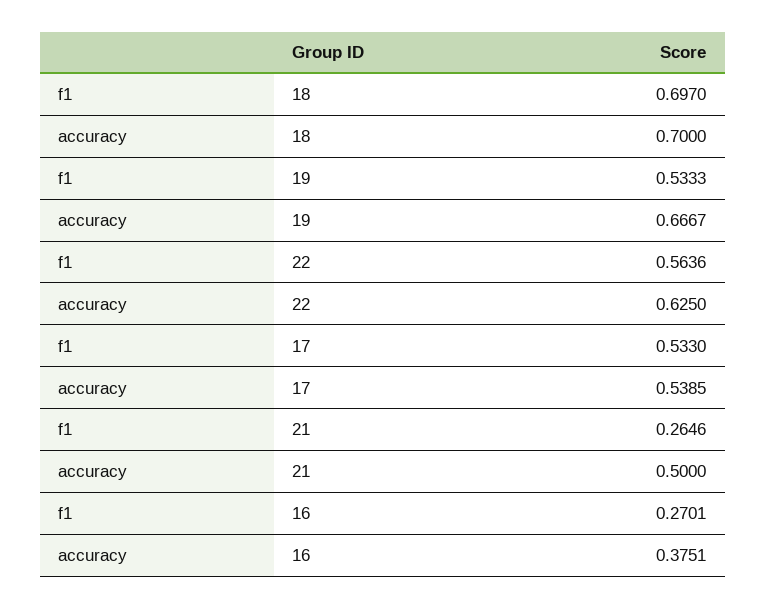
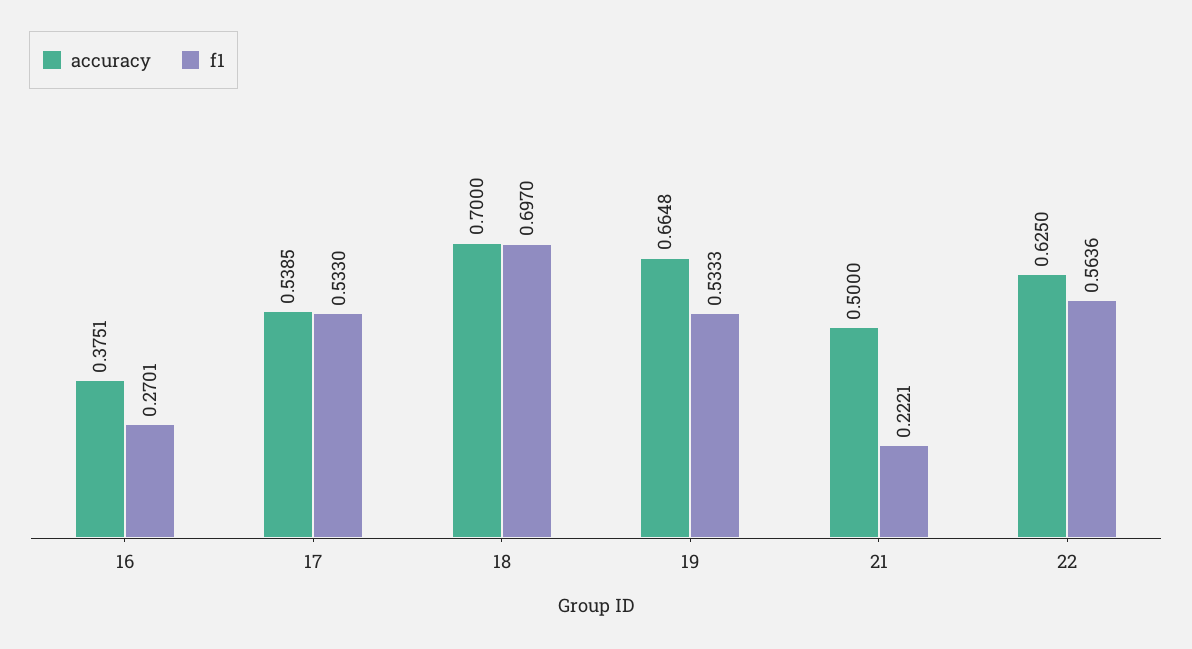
  {
    "f1": {
      "18": 0.697,
      "19": 0.5333,
      "22": 0.5636,
      "17": 0.533,
-     "21": 0.2646,
+     "21": 0.2221,
      "16": 0.2701
    },
    "accuracy": {
      "18": 0.7,
-     "19": 0.6667,
+     "19": 0.6648,
      "22": 0.625,
      "17": 0.5385,
      "21": 0.5,
      "16": 0.3751
    }
  }

